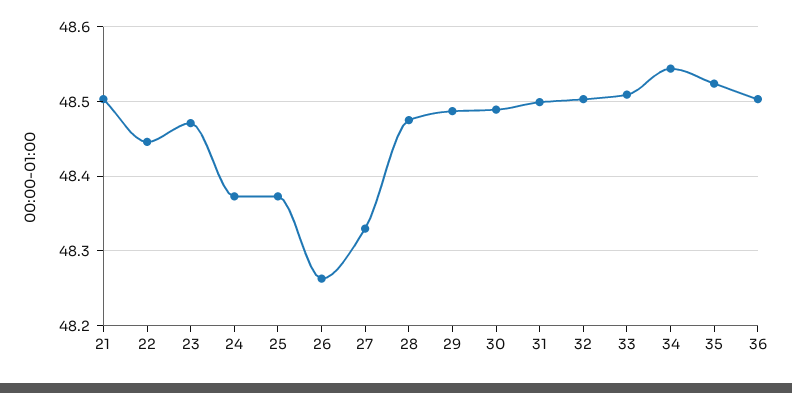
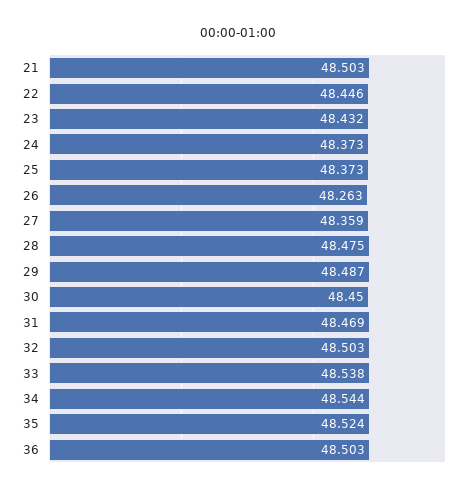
  {
    "21": 48.503,
    "22": 48.446,
-   "23": 48.47,
+   "23": 48.432,
    "24": 48.373,
    "25": 48.373,
    "26": 48.263,
-   "27": 48.33,
+   "27": 48.359,
    "28": 48.475,
    "29": 48.487,
-   "30": 48.49,
+   "30": 48.45,
-   "31": 48.5,
+   "31": 48.469,
    "32": 48.503,
-   "33": 48.51,
+   "33": 48.538,
    "34": 48.544,
    "35": 48.524,
    "36": 48.503
  }

